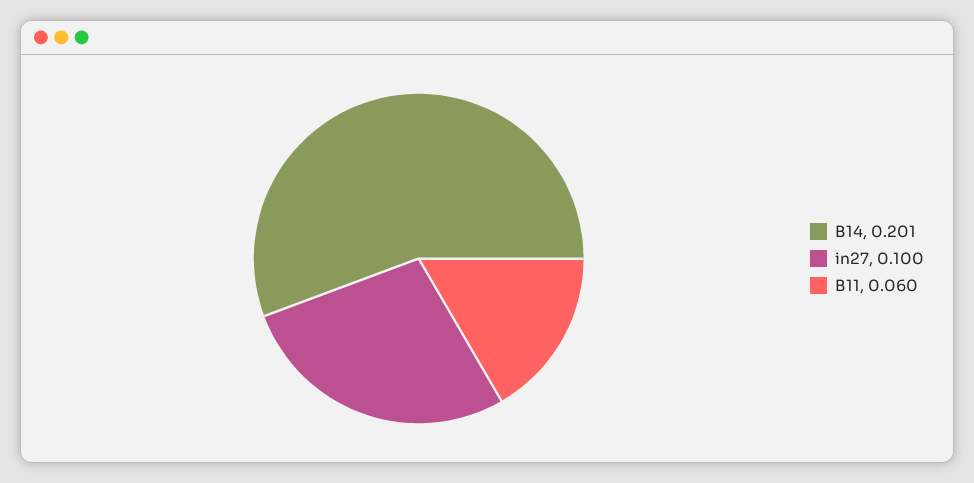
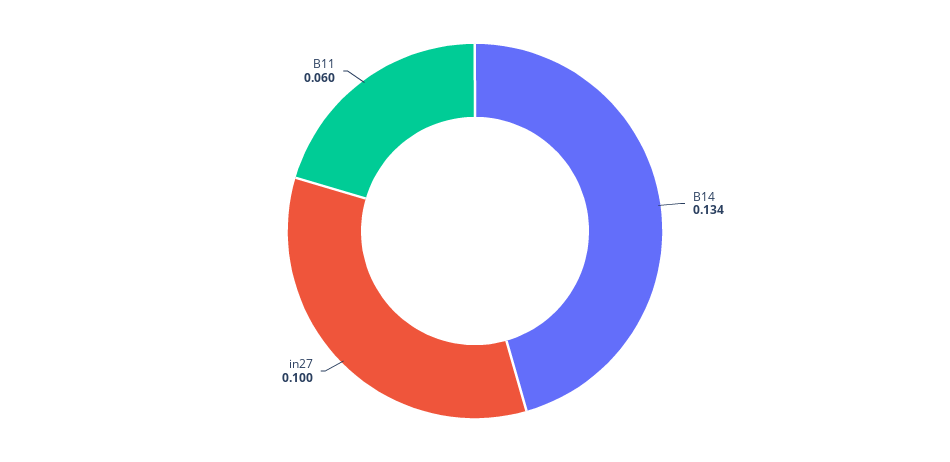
  {
-   "B14": 0.201,
+   "B14": 0.134,
    "in27": 0.1,
    "B11": 0.06
  }

